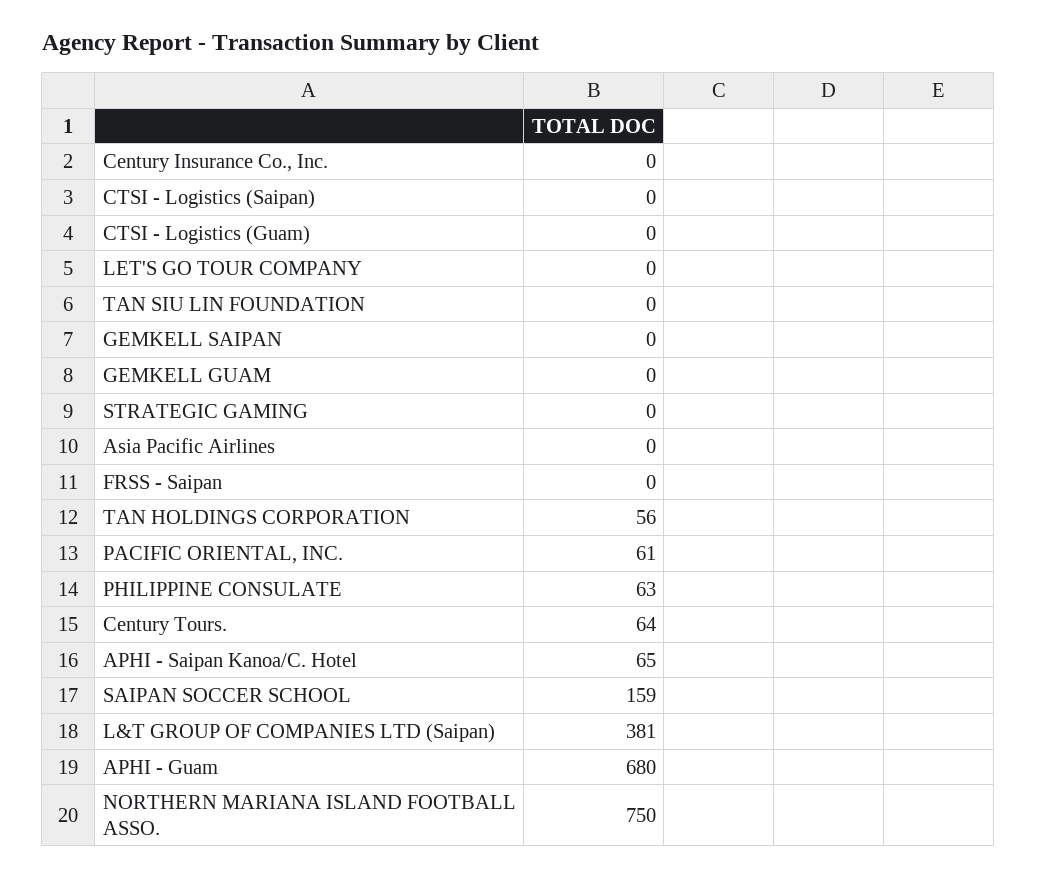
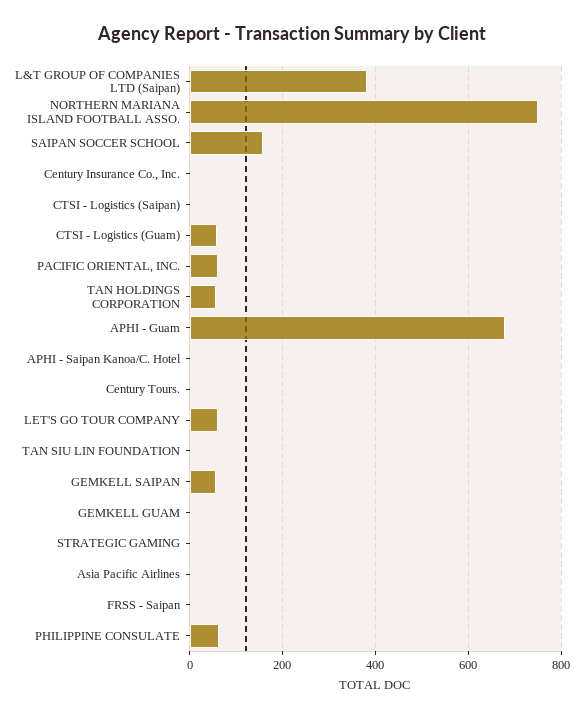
  {
    "Century Insurance Co., Inc.": 0,
    "CTSI - Logistics (Saipan)": 0,
-   "CTSI - Logistics (Guam)": 0,
+   "CTSI - Logistics (Guam)": 60,
-   "LET'S GO TOUR COMPANY": 0,
+   "LET'S GO TOUR COMPANY": 60,
    "TAN SIU LIN FOUNDATION": 0,
-   "GEMKELL SAIPAN": 0,
+   "GEMKELL SAIPAN": 60,
    "GEMKELL GUAM": 0,
    "STRATEGIC GAMING": 0,
    "Asia Pacific Airlines": 0,
    "FRSS - Saipan": 0,
    "TAN HOLDINGS CORPORATION": 56,
    "PACIFIC ORIENTAL, INC.": 61,
    "PHILIPPINE CONSULATE": 63,
-   "Century Tours.": 64,
+   "Century Tours.": 0,
-   "APHI - Saipan Kanoa/C. Hotel": 65,
+   "APHI - Saipan Kanoa/C. Hotel": 0,
    "SAIPAN SOCCER SCHOOL": 159,
    "L&T GROUP OF COMPANIES LTD (Saipan)": 381,
    "APHI - Guam": 680,
    "NORTHERN MARIANA ISLAND FOOTBALL ASSO.": 750
  }

